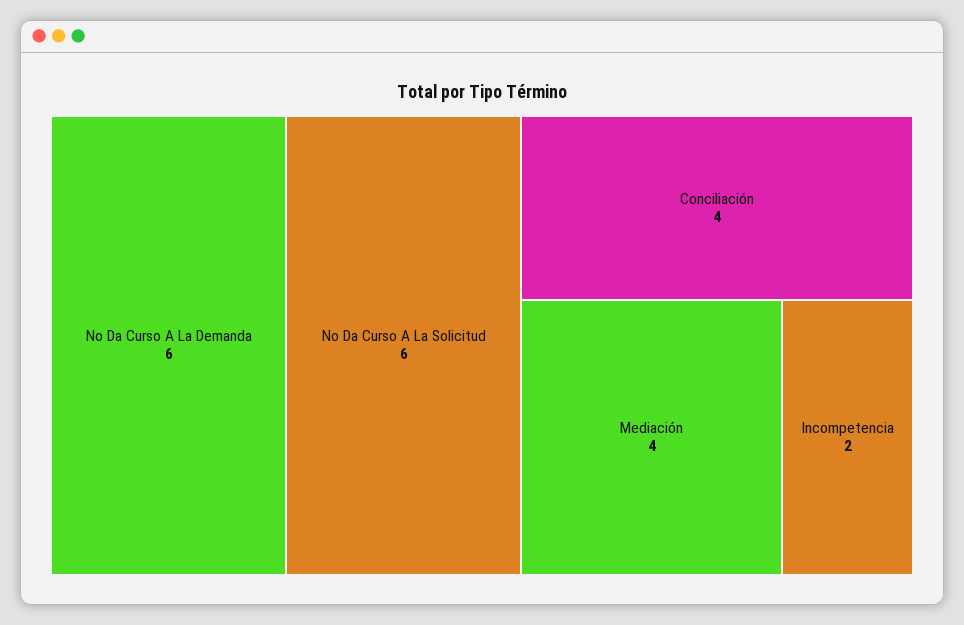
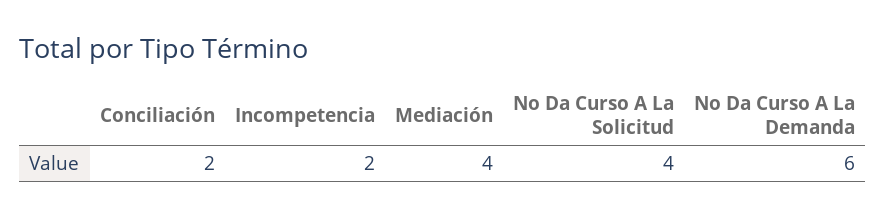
  {
    "No Da Curso A La Demanda": 6,
-   "No Da Curso A La Solicitud": 6,
+   "No Da Curso A La Solicitud": 4,
-   "Conciliación": 4,
+   "Conciliación": 2,
    "Mediación": 4,
    "Incompetencia": 2
  }

